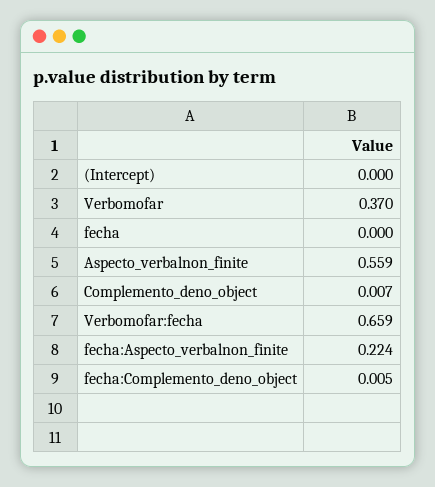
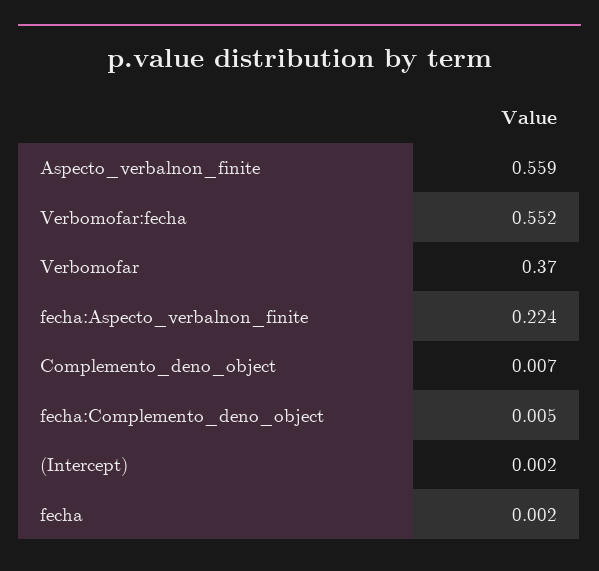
  {
-   "(Intercept)": 0,
+   "(Intercept)": 0.002,
    "Verbomofar": 0.37,
-   "fecha": 0,
+   "fecha": 0.002,
    "Aspecto_verbalnon_finite": 0.559,
    "Complemento_deno_object": 0.007,
-   "Verbomofar:fecha": 0.659,
+   "Verbomofar:fecha": 0.552,
    "fecha:Aspecto_verbalnon_finite": 0.224,
    "fecha:Complemento_deno_object": 0.005
  }

